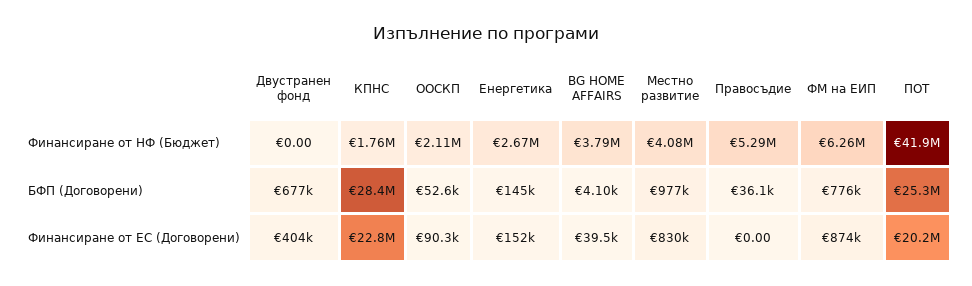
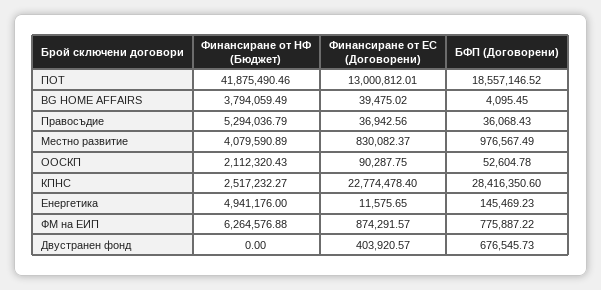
  {
    "Двустранен фонд": {
      "Финансиране от НФ (Бюджет)": 0,
      "БФП (Договорени)": 676545.73,
      "Финансиране от ЕС (Договорени)": 403920.57
    },
    "КПНС": {
-     "Финансиране от НФ (Бюджет)": 1760000,
+     "Финансиране от НФ (Бюджет)": 2517232.27,
      "БФП (Договорени)": 28416350.6,
      "Финансиране от ЕС (Договорени)": 22774478.4
    },
    "ООСКП": {
      "Финансиране от НФ (Бюджет)": 2112320.43,
      "БФП (Договорени)": 52604.78,
      "Финансиране от ЕС (Договорени)": 90287.75
    },
    "Енергетика": {
-     "Финансиране от НФ (Бюджет)": 2670000,
+     "Финансиране от НФ (Бюджет)": 4941176,
      "БФП (Договорени)": 145469.23,
-     "Финансиране от ЕС (Договорени)": 152000
+     "Финансиране от ЕС (Договорени)": 11575.65
    },
    "BG HOME AFFAIRS": {
      "Финансиране от НФ (Бюджет)": 3794059.49,
      "БФП (Договорени)": 4095.45,
      "Финансиране от ЕС (Договорени)": 39475.02
    },
    "Местно развитие": {
      "Финансиране от НФ (Бюджет)": 4079590.89,
      "БФП (Договорени)": 976567.49,
      "Финансиране от ЕС (Договорени)": 830082.37
    },
    "Правосъдие": {
      "Финансиране от НФ (Бюджет)": 5294036.79,
      "БФП (Договорени)": 36068.43,
-     "Финансиране от ЕС (Договорени)": 0
+     "Финансиране от ЕС (Договорени)": 36942.56
    },
    "ФМ на ЕИП": {
      "Финансиране от НФ (Бюджет)": 6264576.88,
      "БФП (Договорени)": 775887.22,
      "Финансиране от ЕС (Договорени)": 874291.57
    },
    "ПОТ": {
      "Финансиране от НФ (Бюджет)": 41875490.46,
-     "БФП (Договорени)": 25300000,
+     "БФП (Договорени)": 18557146.52,
-     "Финансиране от ЕС (Договорени)": 20200000
+     "Финансиране от ЕС (Договорени)": 13000812.01
    }
  }

